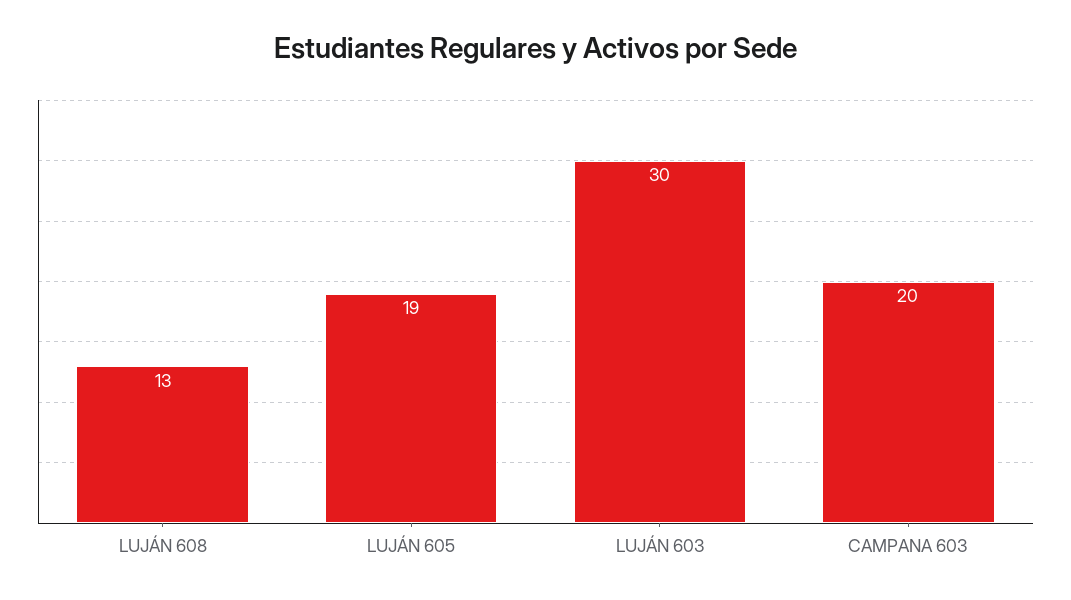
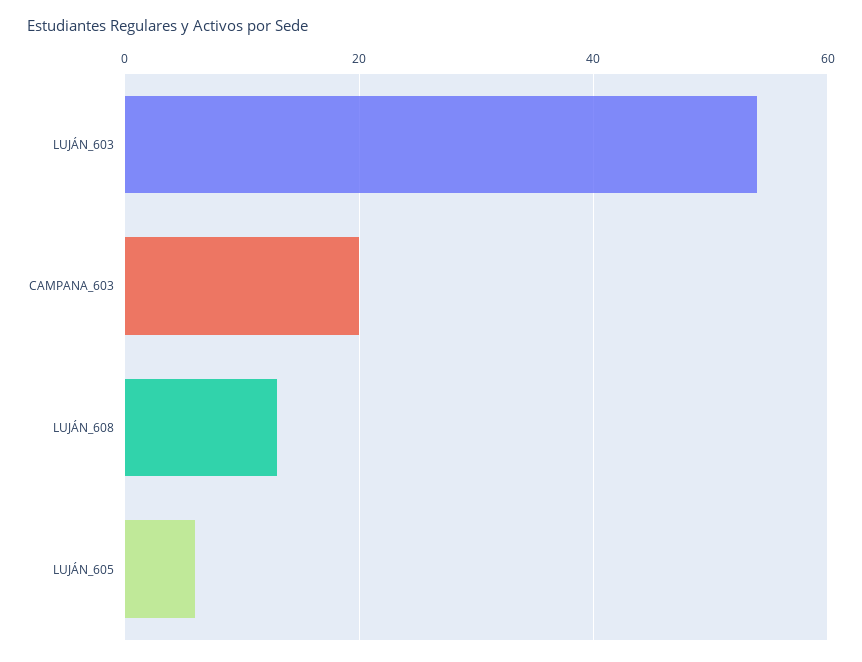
  {
    "LUJÁN 608": 13,
-   "LUJÁN 605": 19,
+   "LUJÁN 605": 5,
-   "LUJÁN 603": 30,
+   "LUJÁN 603": 55,
    "CAMPANA 603": 20
  }

